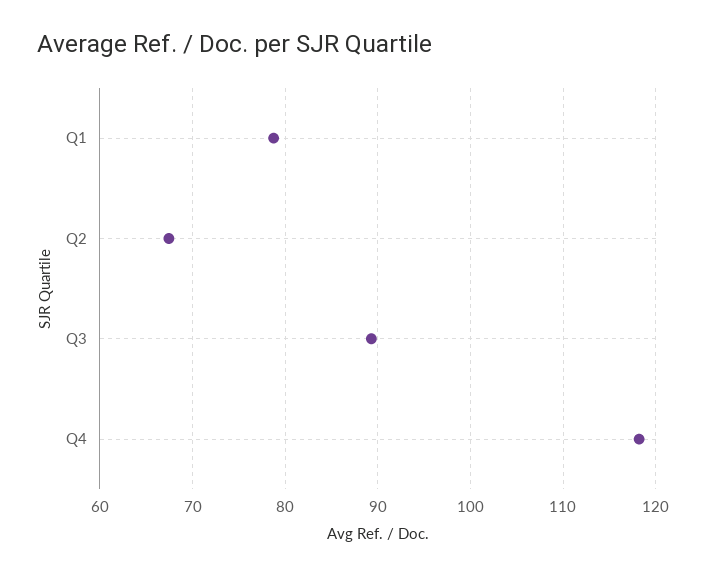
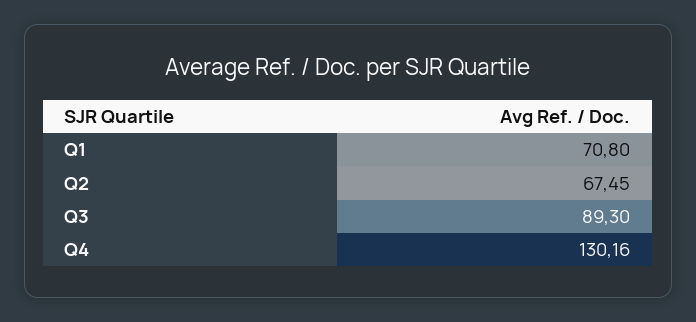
  {
-   "Q1": 79,
+   "Q1": 70.8,
    "Q2": 67.45,
    "Q3": 89.3,
-   "Q4": 118
+   "Q4": 130.16
  }

